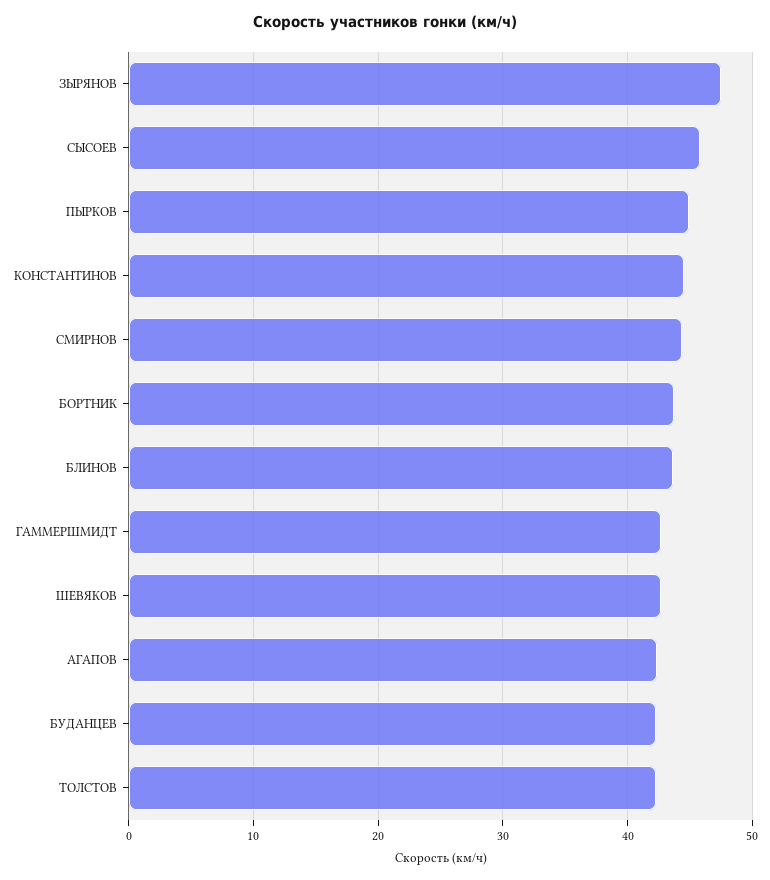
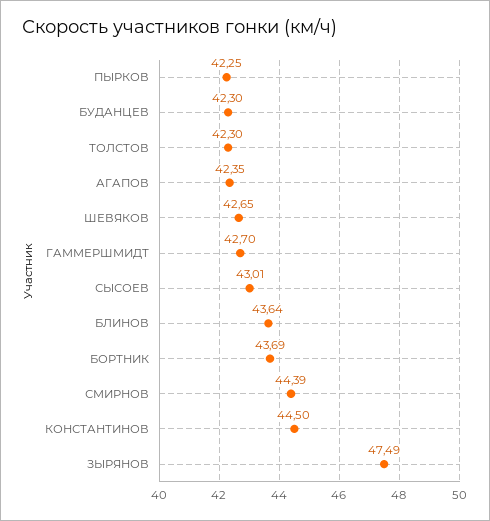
  {
    "ЗЫРЯНОВ": 47.49,
-   "СЫСОЕВ": 46,
+   "СЫСОЕВ": 43.01,
-   "ПЫРКОВ": 45,
+   "ПЫРКОВ": 42.25,
    "КОНСТАНТИНОВ": 44.5,
    "СМИРНОВ": 44.39,
    "БОРТНИК": 43.69,
    "БЛИНОВ": 43.64,
    "ГАММЕРШМИДТ": 42.7,
    "ШЕВЯКОВ": 42.65,
    "АГАПОВ": 42.35,
    "БУДАНЦЕВ": 42.3,
    "ТОЛСТОВ": 42.3
  }

